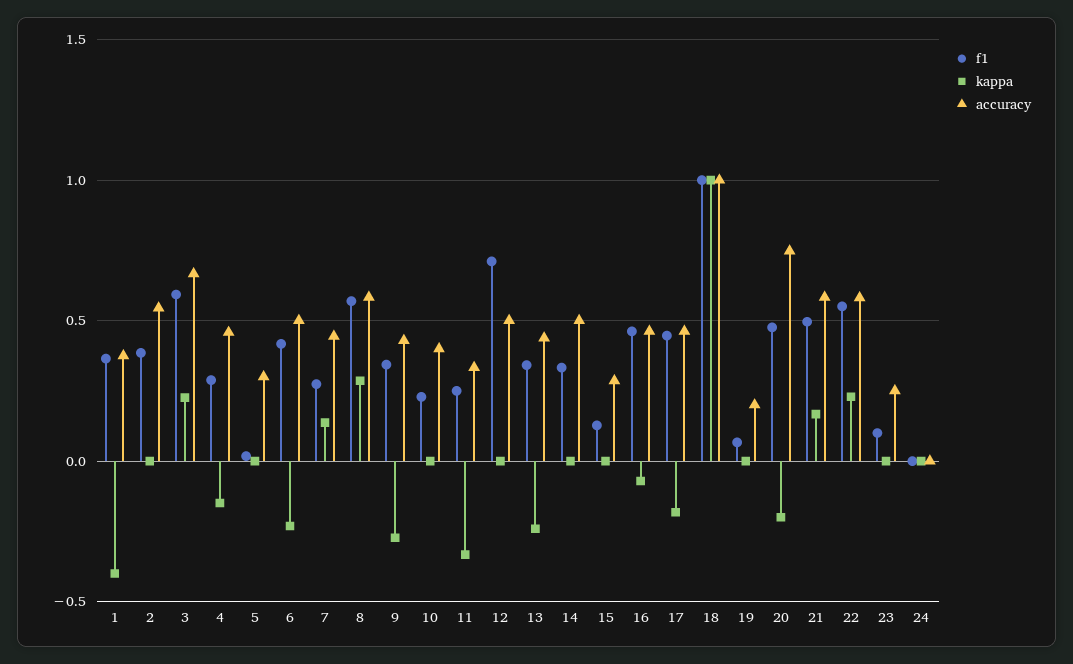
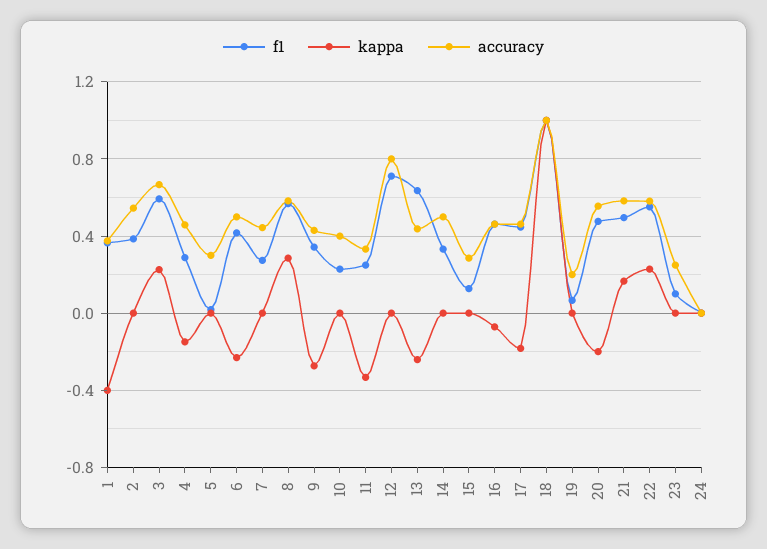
  {
    "f1": {
      "1": 0.35,
      "2": 0.4,
      "3": 0.6,
      "4": 0.3,
      "5": 0,
      "6": 0.4,
      "7": 0.25,
      "8": 0.55,
      "9": 0.35,
      "10": 0.25,
      "11": 0.25,
      "12": 0.7,
-     "13": 0.35,
+     "13": 0.65,
      "14": 0.35,
      "15": 0.15,
      "16": 0.45,
      "17": 0.45,
      "18": 1,
      "19": 0.05,
      "20": 0.5,
      "21": 0.5,
      "22": 0.55,
      "23": 0.1,
      "24": 0
    },
    "kappa": {
      "1": -0.4,
      "2": 0,
      "3": 0.25,
      "4": -0.15,
      "5": 0,
      "6": -0.25,
-     "7": 0.15,
+     "7": 0,
      "8": 0.3,
      "9": -0.25,
      "10": 0,
      "11": -0.35,
      "12": 0,
      "13": -0.25,
      "14": 0,
      "15": 0,
      "16": -0.05,
      "17": -0.2,
      "18": 1,
      "19": 0,
      "20": -0.2,
      "21": 0.15,
      "22": 0.25,
      "23": 0,
      "24": 0
    },
    "accuracy": {
      "1": 0.4,
      "2": 0.55,
      "3": 0.65,
      "4": 0.45,
      "5": 0.3,
      "6": 0.5,
      "7": 0.45,
      "8": 0.6,
      "9": 0.45,
      "10": 0.4,
      "11": 0.35,
-     "12": 0.5,
+     "12": 0.8,
      "13": 0.45,
      "14": 0.5,
      "15": 0.3,
      "16": 0.45,
      "17": 0.45,
      "18": 1,
      "19": 0.2,
-     "20": 0.75,
+     "20": 0.55,
      "21": 0.6,
      "22": 0.6,
      "23": 0.25,
      "24": 0
    }
  }

